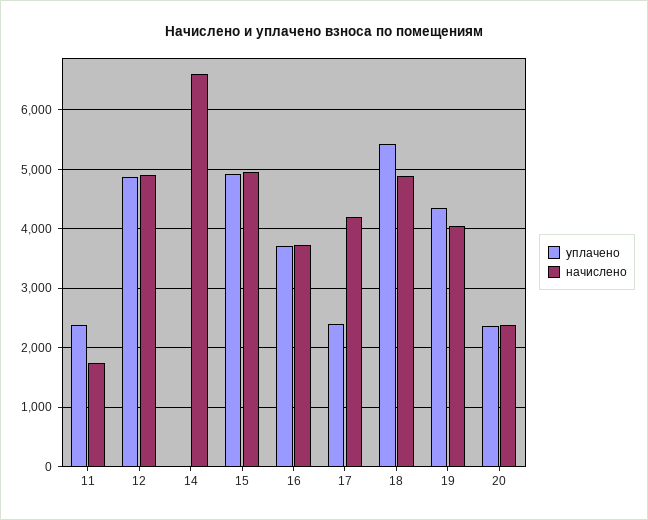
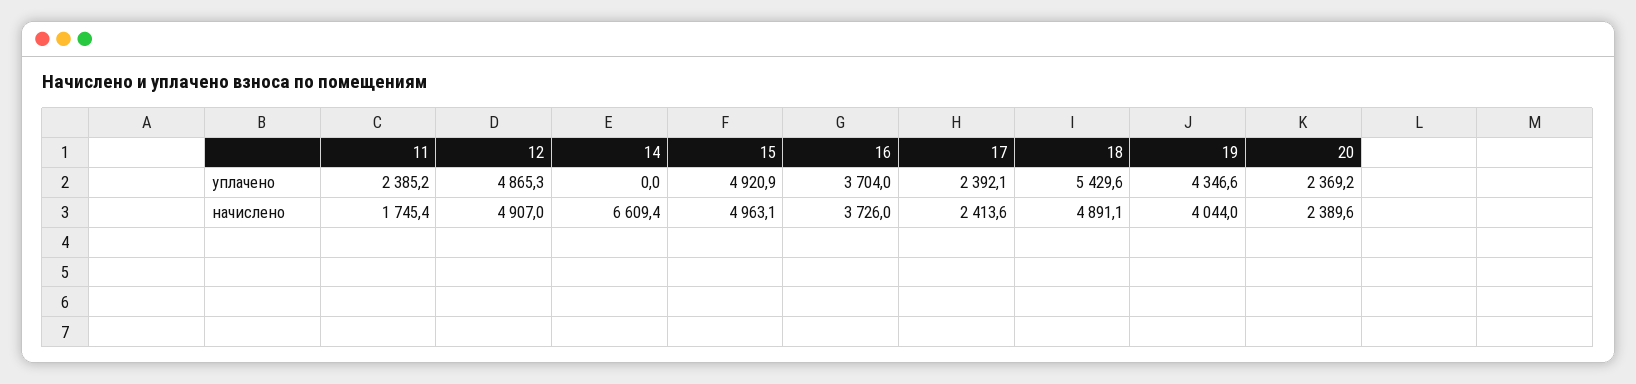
  {
    "уплачено": {
      "11": 2385.2,
      "12": 4865.3,
      "14": 0,
      "15": 4920.9,
      "16": 3704,
      "17": 2392.1,
      "18": 5429.6,
      "19": 4346.6,
      "20": 2369.2
    },
    "начислено": {
      "11": 1745.4,
      "12": 4907,
      "14": 6609.4,
      "15": 4963.1,
      "16": 3726,
-     "17": 4200,
+     "17": 2413.6,
      "18": 4891.1,
      "19": 4044,
      "20": 2389.6
    }
  }

